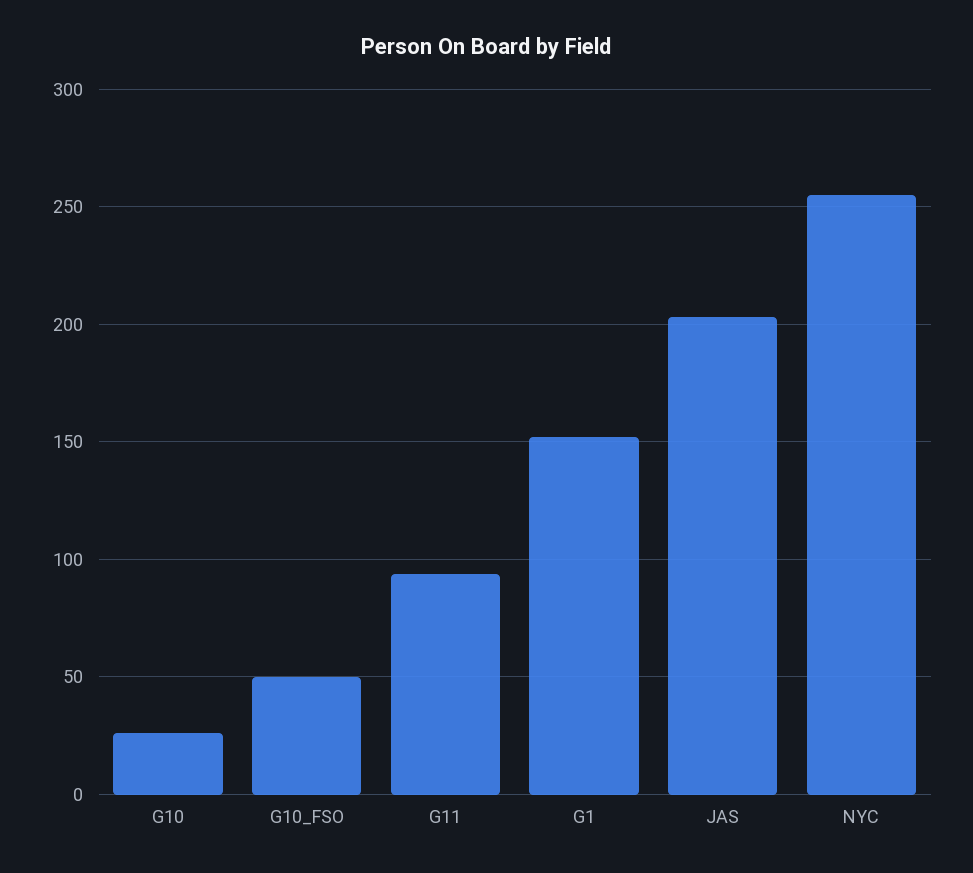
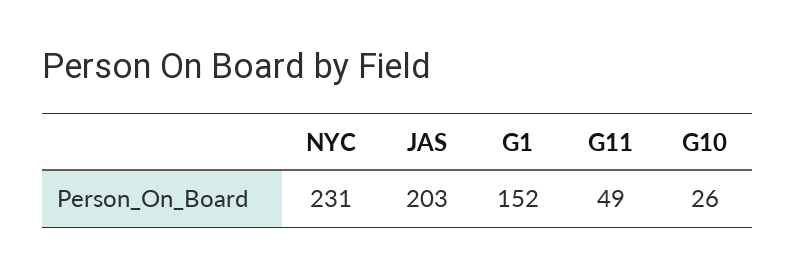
  {
    "G10": 26,
-   "G10_FSO": 50,
-   "G11": 95,
+   "G11": 49,
    "G1": 152,
    "JAS": 203,
-   "NYC": 255
+   "NYC": 231
  }

